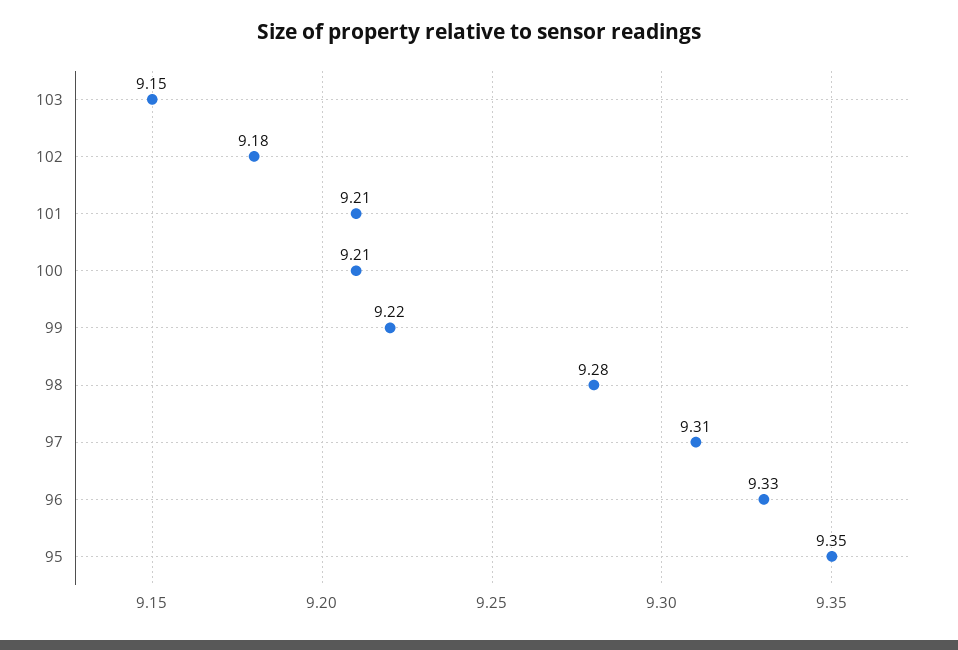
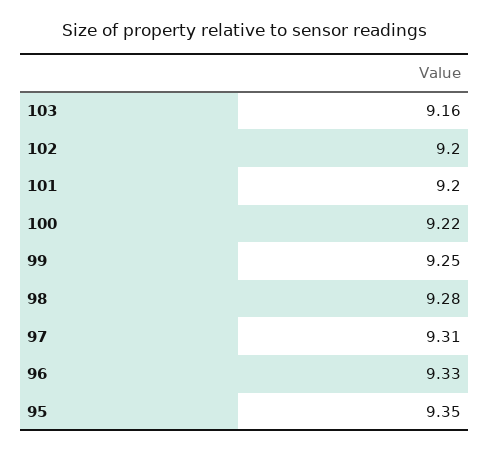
  {
-   "103": 9.15,
+   "103": 9.16,
-   "102": 9.18,
+   "102": 9.2,
-   "101": 9.21,
+   "101": 9.2,
-   "100": 9.21,
+   "100": 9.22,
-   "99": 9.22,
+   "99": 9.25,
    "98": 9.28,
    "97": 9.31,
    "96": 9.33,
    "95": 9.35
  }

